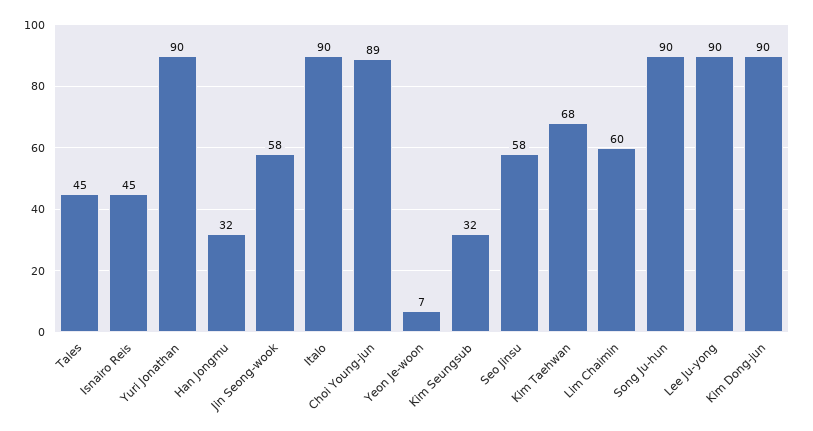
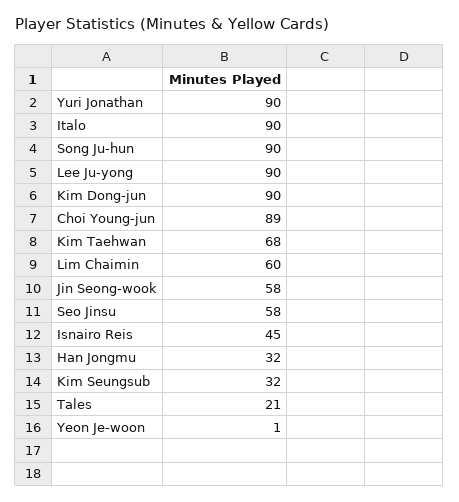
  {
-   "Tales": 45,
+   "Tales": 21,
    "Isnairo Reis": 45,
    "Yuri Jonathan": 90,
    "Han Jongmu": 32,
    "Jin Seong-wook": 58,
    "Italo": 90,
    "Choi Young-jun": 89,
-   "Yeon Je-woon": 7,
+   "Yeon Je-woon": 1,
    "Kim Seungsub": 32,
    "Seo Jinsu": 58,
    "Kim Taehwan": 68,
    "Lim Chaimin": 60,
    "Song Ju-hun": 90,
    "Lee Ju-yong": 90,
    "Kim Dong-jun": 90
  }

